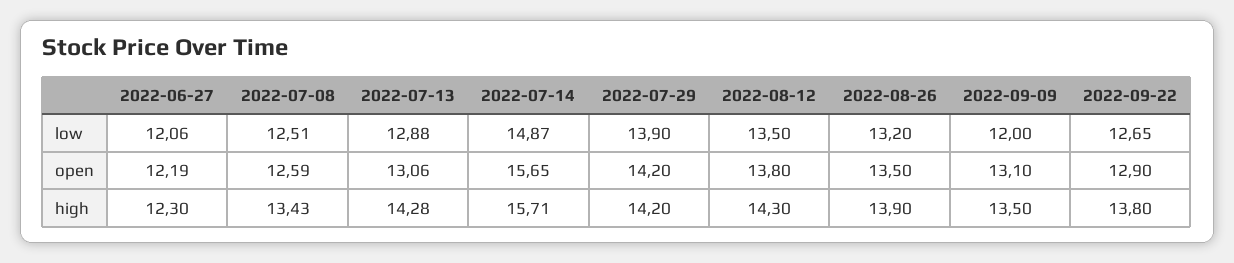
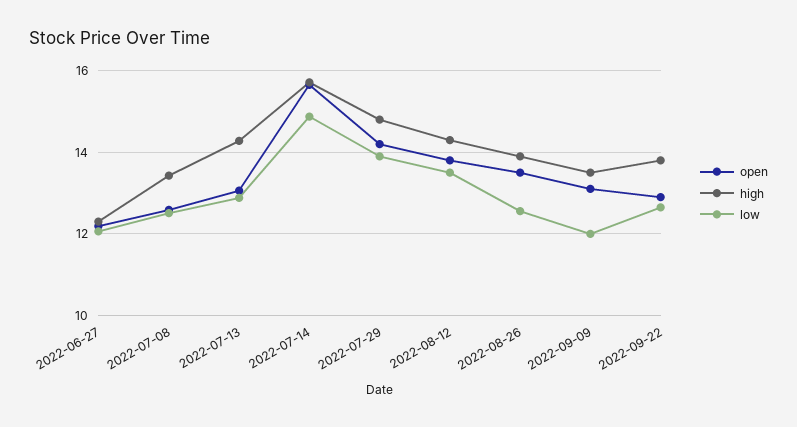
  {
    "low": {
      "2022-06-27": 12.06,
      "2022-07-08": 12.51,
      "2022-07-13": 12.88,
      "2022-07-14": 14.87,
      "2022-07-29": 13.9,
      "2022-08-12": 13.5,
-     "2022-08-26": 13.2,
+     "2022-08-26": 12.6,
      "2022-09-09": 12,
      "2022-09-22": 12.65
    },
    "open": {
      "2022-06-27": 12.19,
      "2022-07-08": 12.59,
      "2022-07-13": 13.06,
      "2022-07-14": 15.65,
      "2022-07-29": 14.2,
      "2022-08-12": 13.8,
      "2022-08-26": 13.5,
      "2022-09-09": 13.1,
      "2022-09-22": 12.9
    },
    "high": {
      "2022-06-27": 12.3,
      "2022-07-08": 13.43,
      "2022-07-13": 14.28,
      "2022-07-14": 15.71,
-     "2022-07-29": 14.2,
+     "2022-07-29": 14.8,
      "2022-08-12": 14.3,
      "2022-08-26": 13.9,
      "2022-09-09": 13.5,
      "2022-09-22": 13.8
    }
  }

